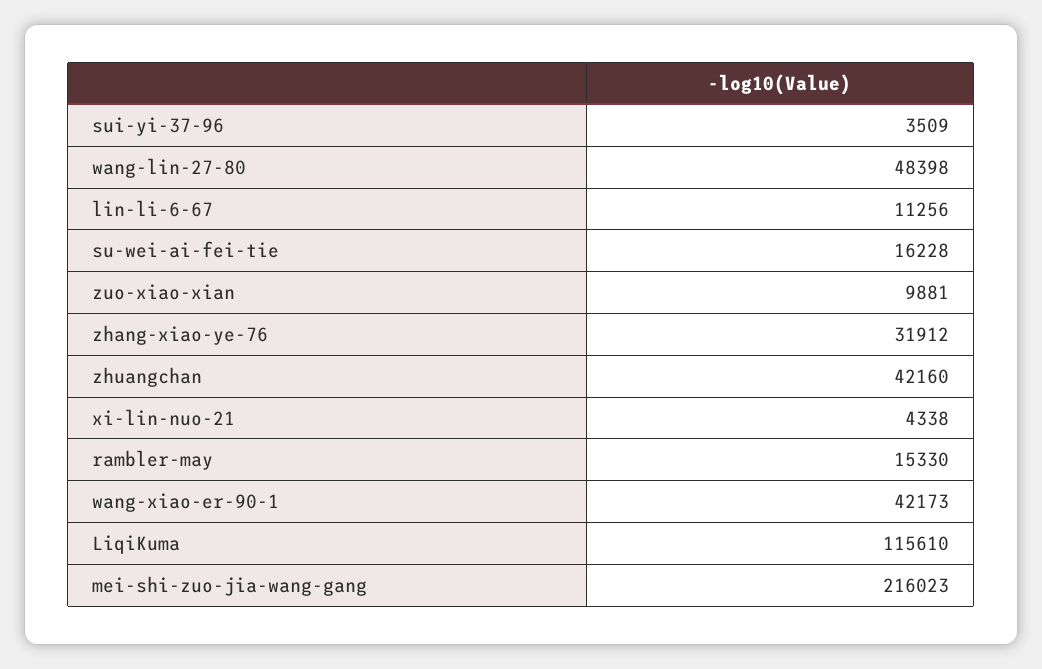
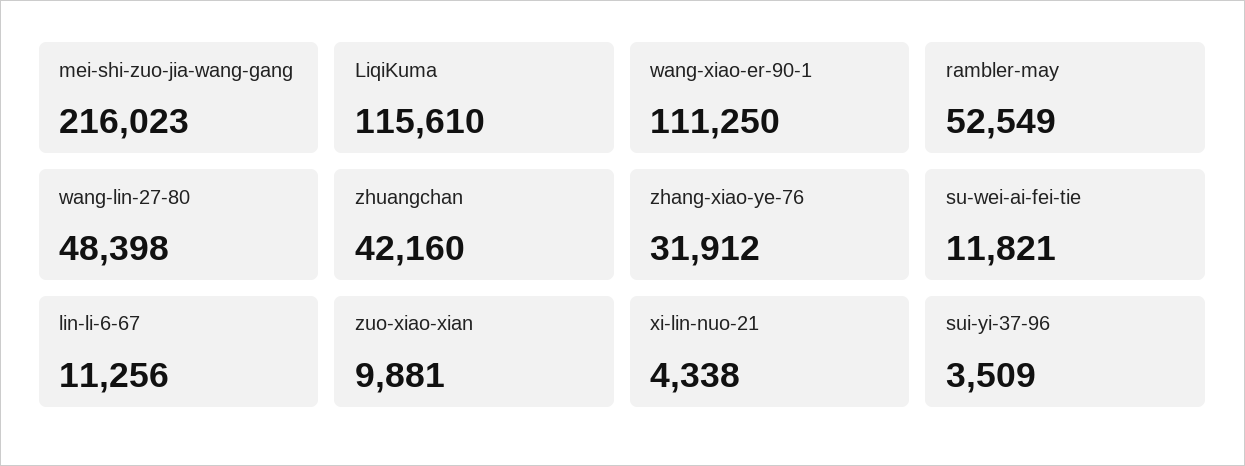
  {
    "sui-yi-37-96": 3509,
    "wang-lin-27-80": 48398,
    "lin-li-6-67": 11256,
-   "su-wei-ai-fei-tie": 16228,
+   "su-wei-ai-fei-tie": 11821,
    "zuo-xiao-xian": 9881,
    "zhang-xiao-ye-76": 31912,
    "zhuangchan": 42160,
    "xi-lin-nuo-21": 4338,
-   "rambler-may": 15330,
+   "rambler-may": 52549,
-   "wang-xiao-er-90-1": 42173,
+   "wang-xiao-er-90-1": 111250,
    "LiqiKuma": 115610,
    "mei-shi-zuo-jia-wang-gang": 216023
  }

